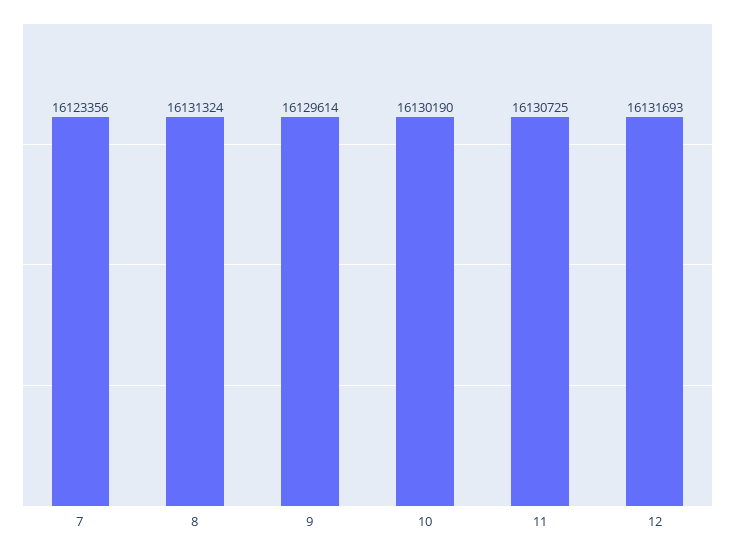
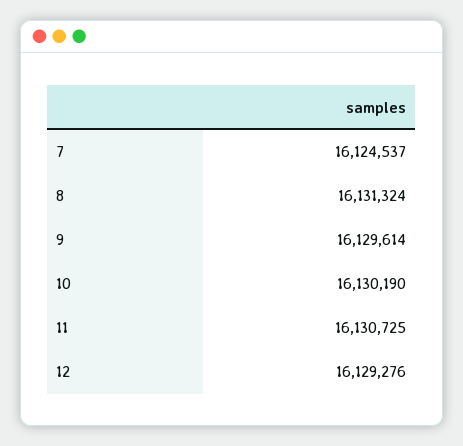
  {
-   "7": 16123356,
+   "7": 16124537,
    "8": 16131324,
    "9": 16129614,
    "10": 16130190,
    "11": 16130725,
-   "12": 16131693
+   "12": 16129276
  }

